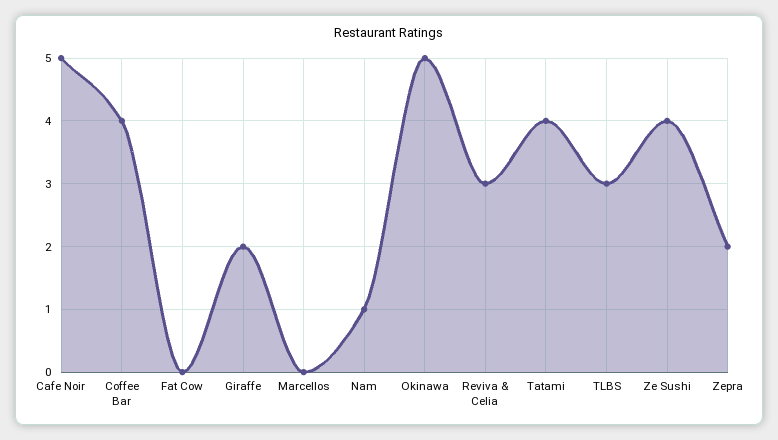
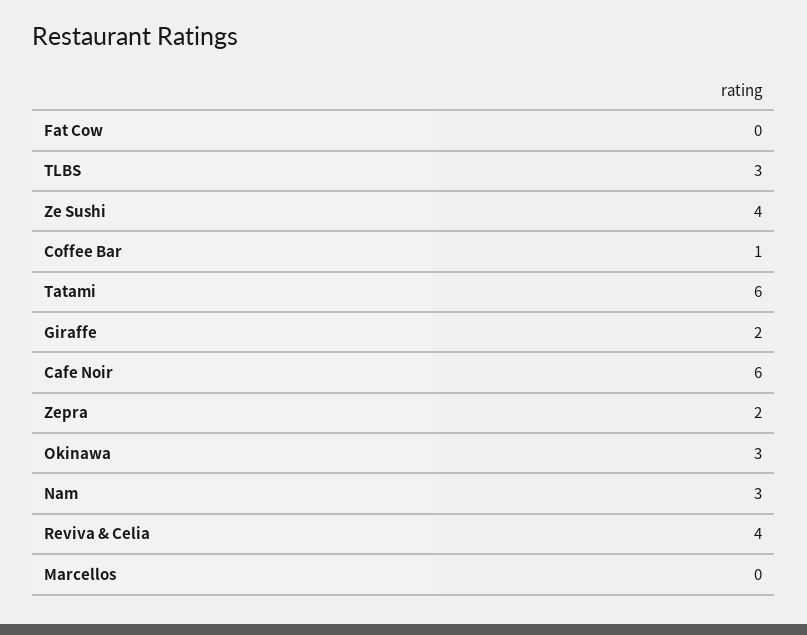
  {
-   "Cafe Noir": 5,
+   "Cafe Noir": 6,
-   "Coffee Bar": 4,
+   "Coffee Bar": 1,
    "Fat Cow": 0,
    "Giraffe": 2,
    "Marcellos": 0,
-   "Nam": 1,
+   "Nam": 3,
-   "Okinawa": 5,
+   "Okinawa": 3,
-   "Reviva & Celia": 3,
+   "Reviva & Celia": 4,
-   "Tatami": 4,
+   "Tatami": 6,
    "TLBS": 3,
    "Ze Sushi": 4,
    "Zepra": 2
  }

